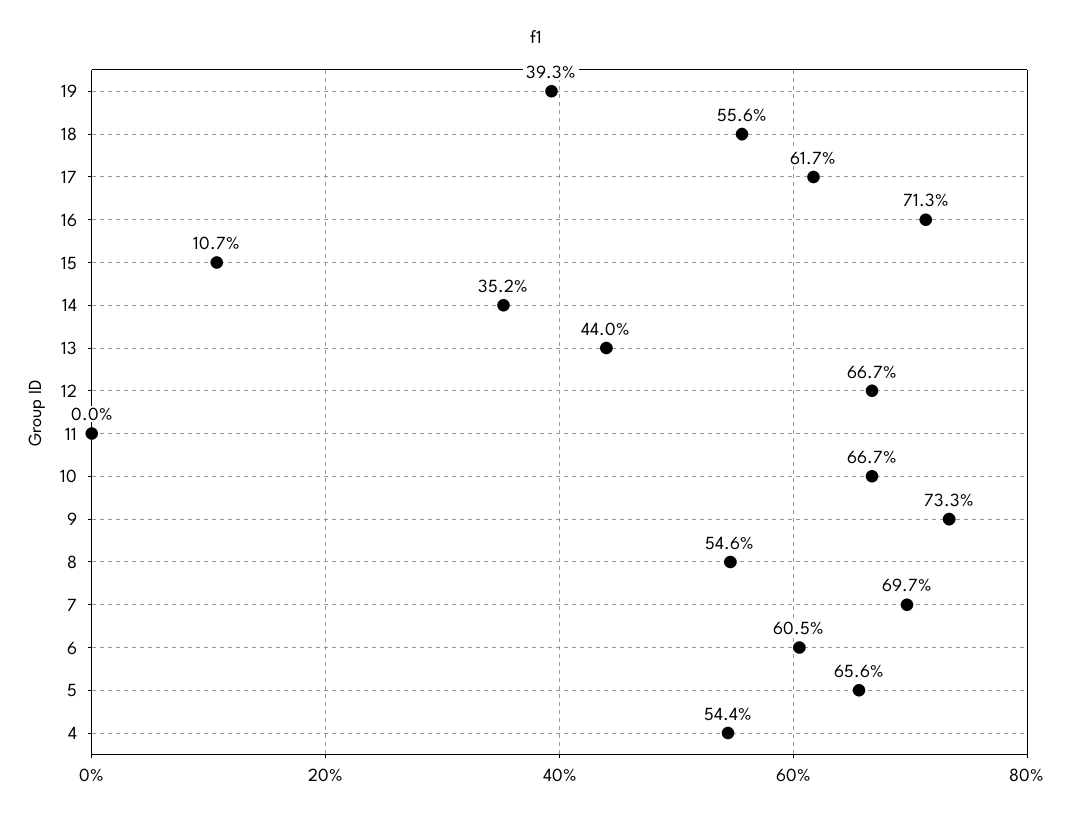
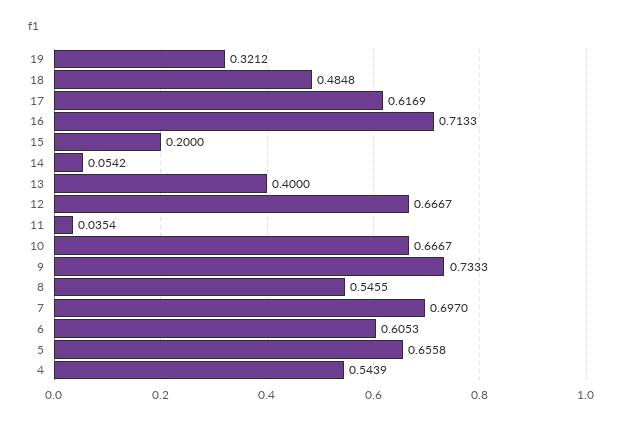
  {
-   "19": 0.393,
+   "19": 0.3212,
-   "18": 0.556,
+   "18": 0.4848,
    "17": 0.6169,
    "16": 0.7133,
-   "15": 0.107,
+   "15": 0.2,
-   "14": 0.352,
+   "14": 0.0542,
-   "13": 0.44,
+   "13": 0.4,
    "12": 0.6667,
-   "11": 0,
+   "11": 0.0354,
    "10": 0.6667,
    "9": 0.7333,
    "8": 0.5455,
    "7": 0.697,
    "6": 0.6053,
    "5": 0.6558,
    "4": 0.5439
  }

